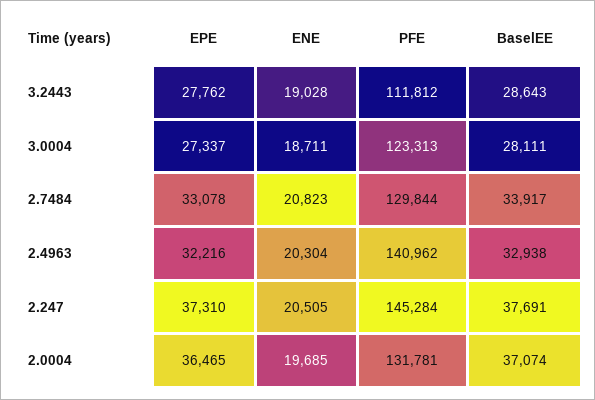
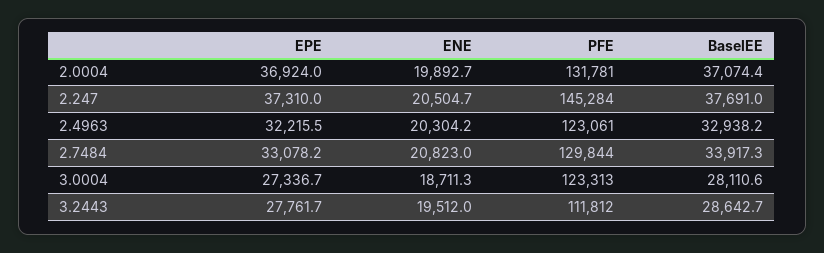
  {
    "EPE": {
      "3.2443": 27761.7,
      "3.0004": 27336.7,
      "2.7484": 33078.2,
      "2.4963": 32215.5,
      "2.247": 37310,
-     "2.0004": 36465
+     "2.0004": 36924
    },
    "ENE": {
-     "3.2443": 19028,
+     "3.2443": 19512,
      "3.0004": 18711.3,
      "2.7484": 20823,
      "2.4963": 20304.2,
      "2.247": 20504.7,
-     "2.0004": 19685
+     "2.0004": 19892.7
    },
    "PFE": {
      "3.2443": 111812,
      "3.0004": 123313,
      "2.7484": 129844,
-     "2.4963": 140962,
+     "2.4963": 123061,
      "2.247": 145284,
      "2.0004": 131781
    },
    "BaselEE": {
      "3.2443": 28642.7,
      "3.0004": 28110.6,
      "2.7484": 33917.3,
      "2.4963": 32938.2,
      "2.247": 37691,
      "2.0004": 37074.4
    }
  }

